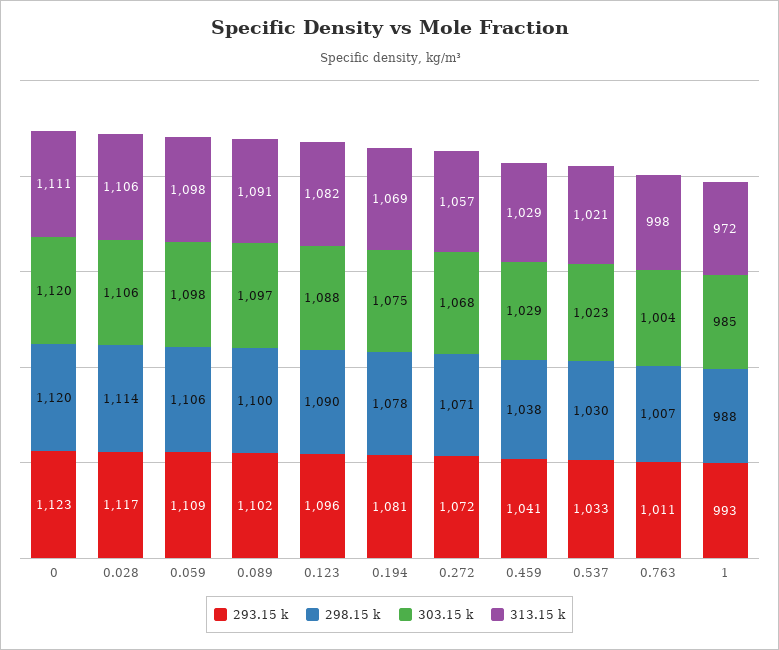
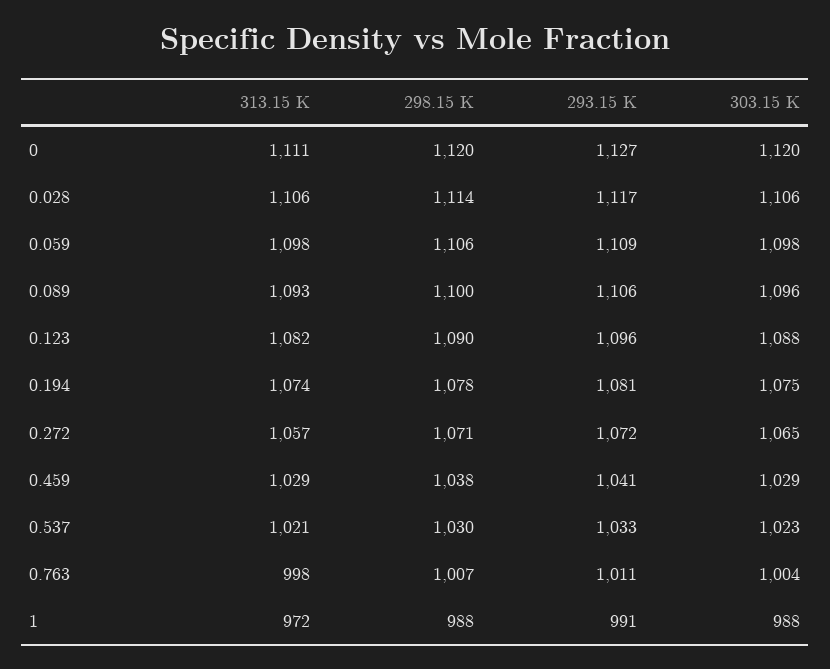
  {
    "293.15 k": {
-     "0": 1123,
+     "0": 1127,
      "0.028": 1117,
      "0.059": 1109,
-     "0.089": 1102,
+     "0.089": 1106,
      "0.123": 1096,
      "0.194": 1081,
      "0.272": 1072,
      "0.459": 1041,
      "0.537": 1033,
      "0.763": 1011,
-     "1": 993
+     "1": 991
    },
    "298.15 k": {
      "0": 1120,
      "0.028": 1114,
      "0.059": 1106,
      "0.089": 1100,
      "0.123": 1090,
      "0.194": 1078,
      "0.272": 1071,
      "0.459": 1038,
      "0.537": 1030,
      "0.763": 1007,
      "1": 988
    },
    "303.15 k": {
      "0": 1120,
      "0.028": 1106,
      "0.059": 1098,
-     "0.089": 1097,
+     "0.089": 1096,
      "0.123": 1088,
      "0.194": 1075,
-     "0.272": 1068,
+     "0.272": 1065,
      "0.459": 1029,
      "0.537": 1023,
      "0.763": 1004,
-     "1": 985
+     "1": 988
    },
    "313.15 k": {
      "0": 1111,
      "0.028": 1106,
      "0.059": 1098,
-     "0.089": 1091,
+     "0.089": 1093,
      "0.123": 1082,
-     "0.194": 1069,
+     "0.194": 1074,
      "0.272": 1057,
      "0.459": 1029,
      "0.537": 1021,
      "0.763": 998,
      "1": 972
    }
  }

